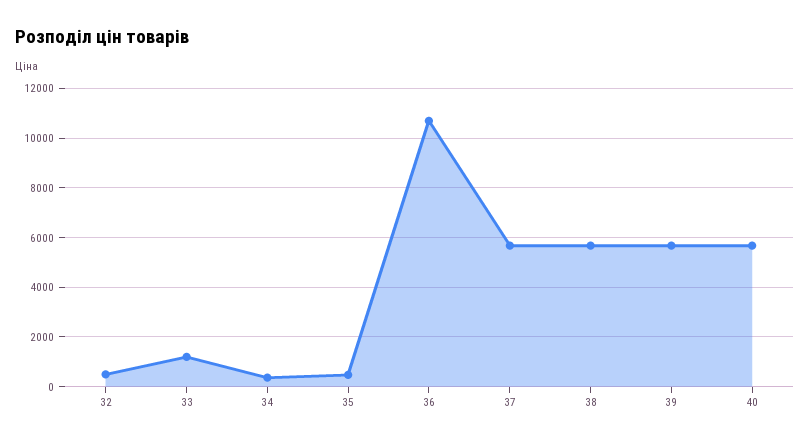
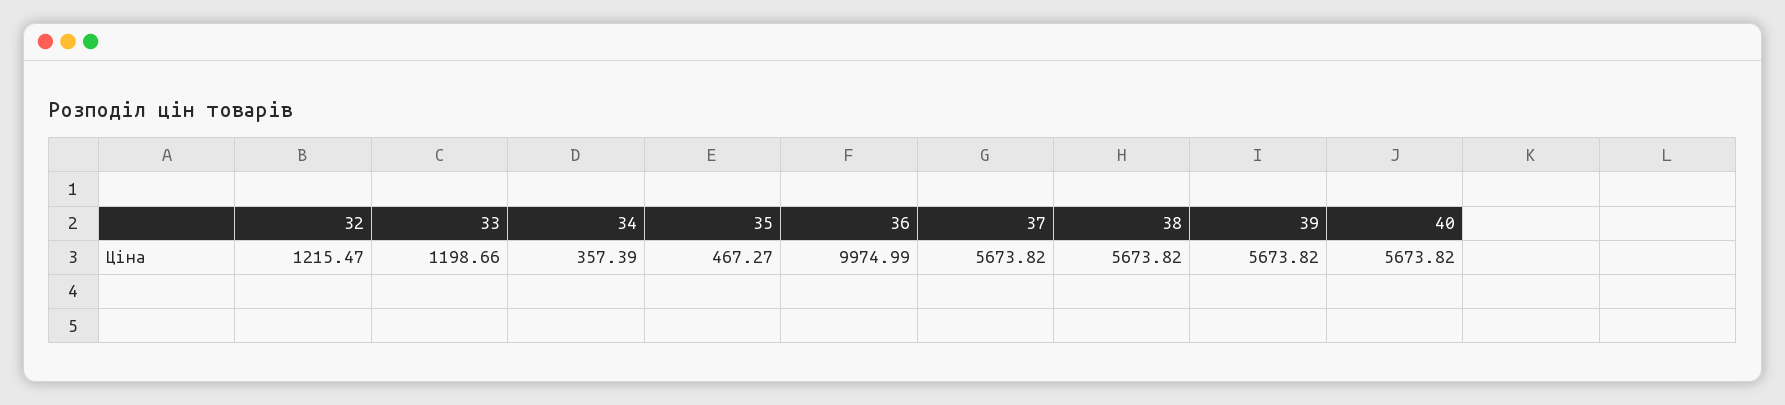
  {
-   "32": 500,
+   "32": 1215.47,
    "33": 1198.66,
    "34": 357.39,
    "35": 467.27,
-   "36": 10750,
+   "36": 9974.99,
    "37": 5673.82,
    "38": 5673.82,
    "39": 5673.82,
    "40": 5673.82
  }

